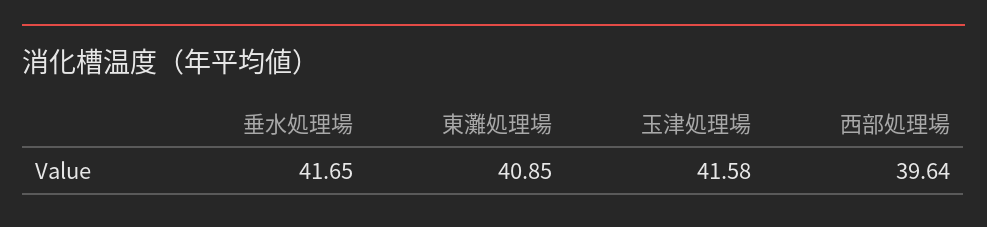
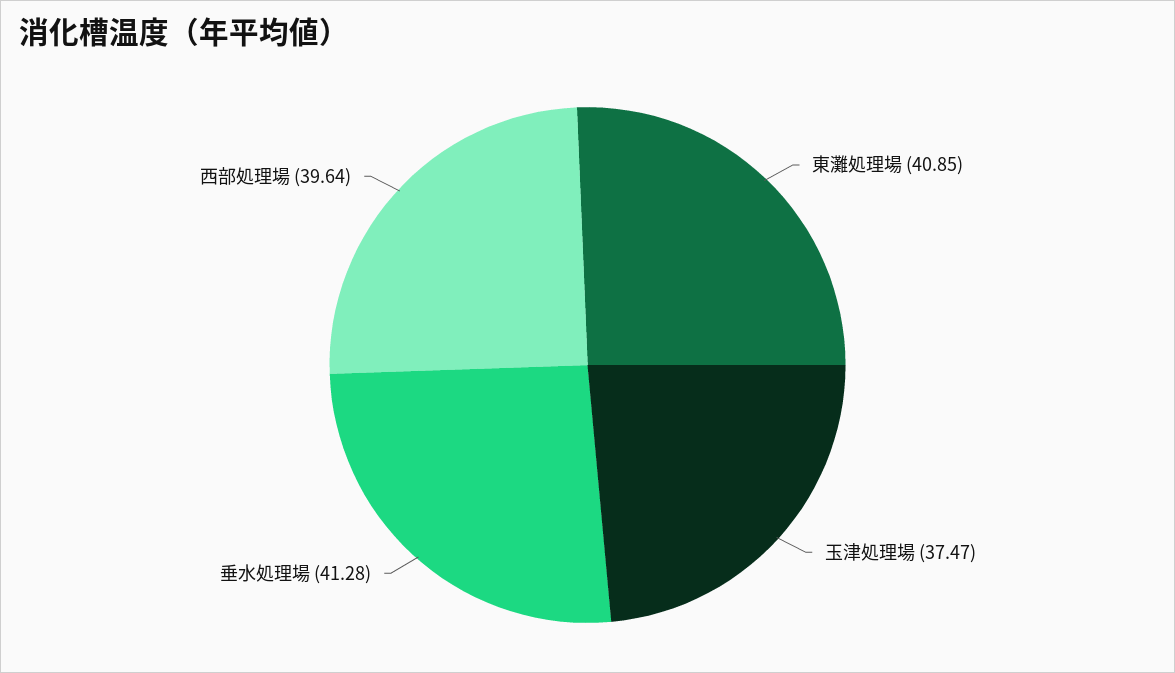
  {
-   "垂水処理場": 41.65,
+   "垂水処理場": 41.28,
    "東灘処理場": 40.85,
-   "玉津処理場": 41.58,
+   "玉津処理場": 37.47,
    "西部処理場": 39.64
  }

